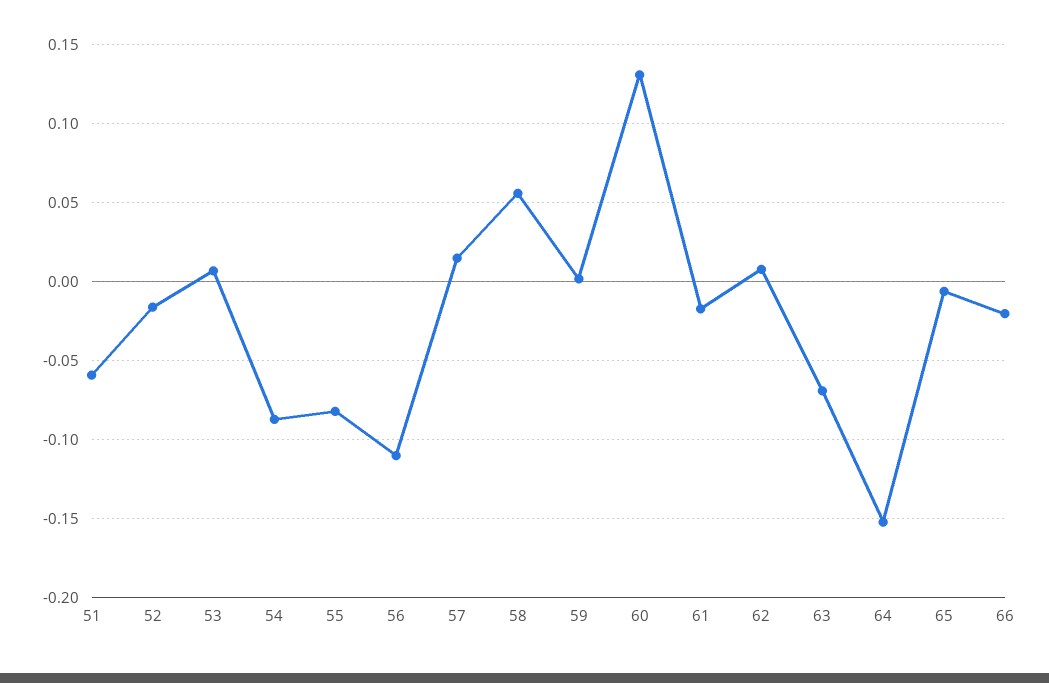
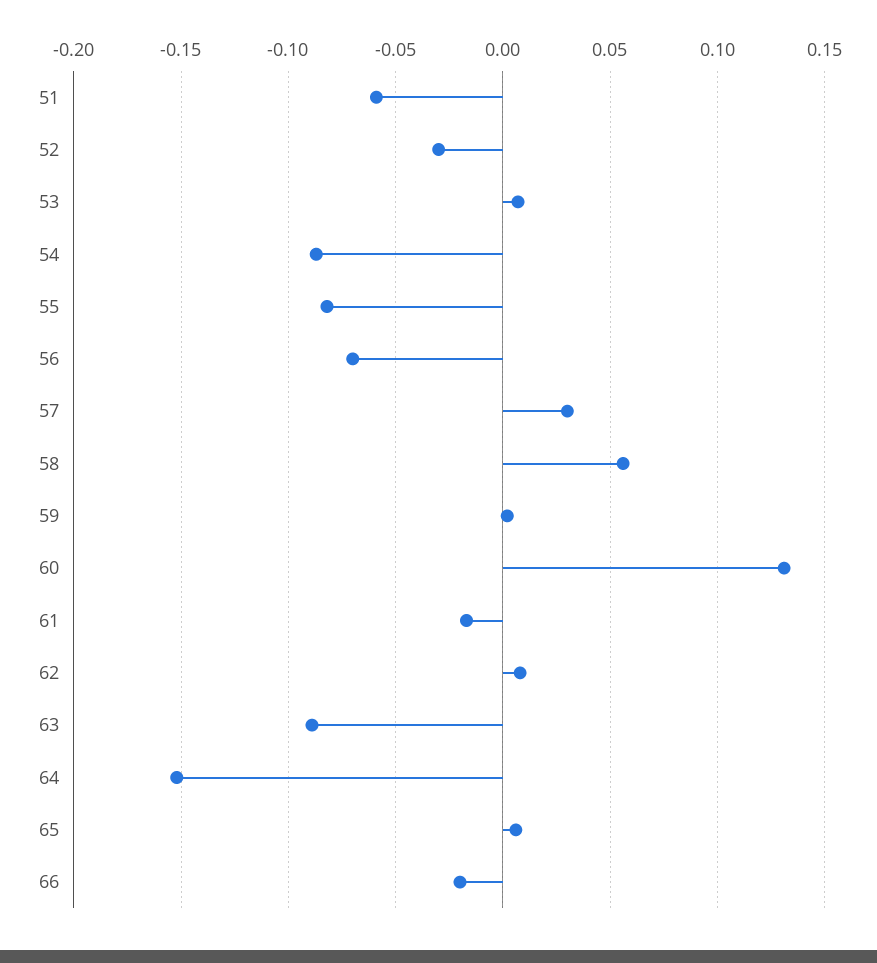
  {
    "51": -0.06,
-   "52": -0.015,
+   "52": -0.03,
    "53": 0.005,
    "54": -0.085,
    "55": -0.08,
-   "56": -0.11,
+   "56": -0.07,
-   "57": 0.015,
+   "57": 0.03,
    "58": 0.055,
    "59": 0,
    "60": 0.13,
    "61": -0.015,
    "62": 0.01,
-   "63": -0.07,
+   "63": -0.09,
    "64": -0.15,
-   "65": -0.005,
+   "65": 0.005,
    "66": -0.02
  }

